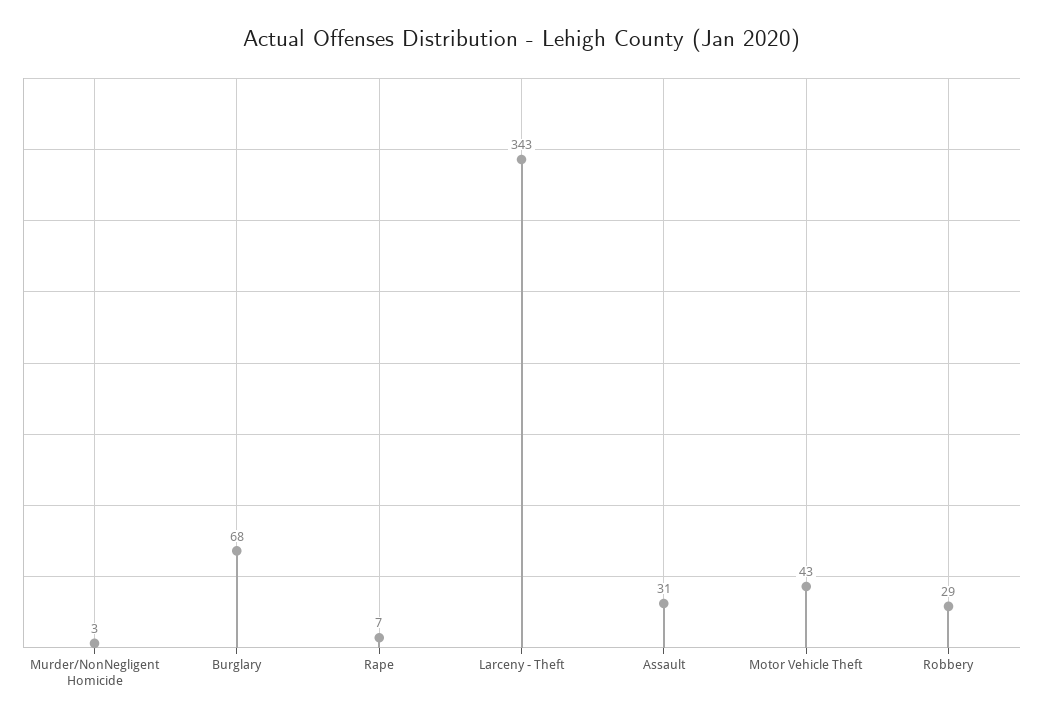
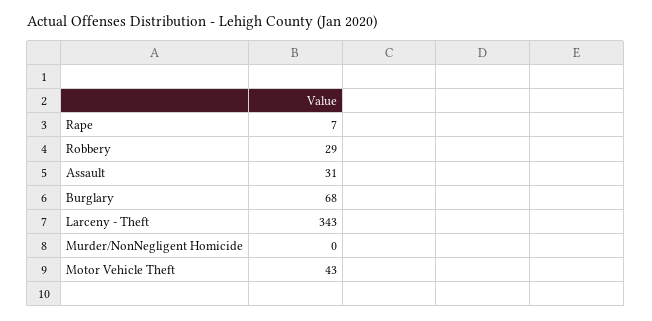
  {
-   "Murder/NonNegligent Homicide": 3,
+   "Murder/NonNegligent Homicide": 0,
    "Burglary": 68,
    "Rape": 7,
    "Larceny - Theft": 343,
    "Assault": 31,
    "Motor Vehicle Theft": 43,
    "Robbery": 29
  }

